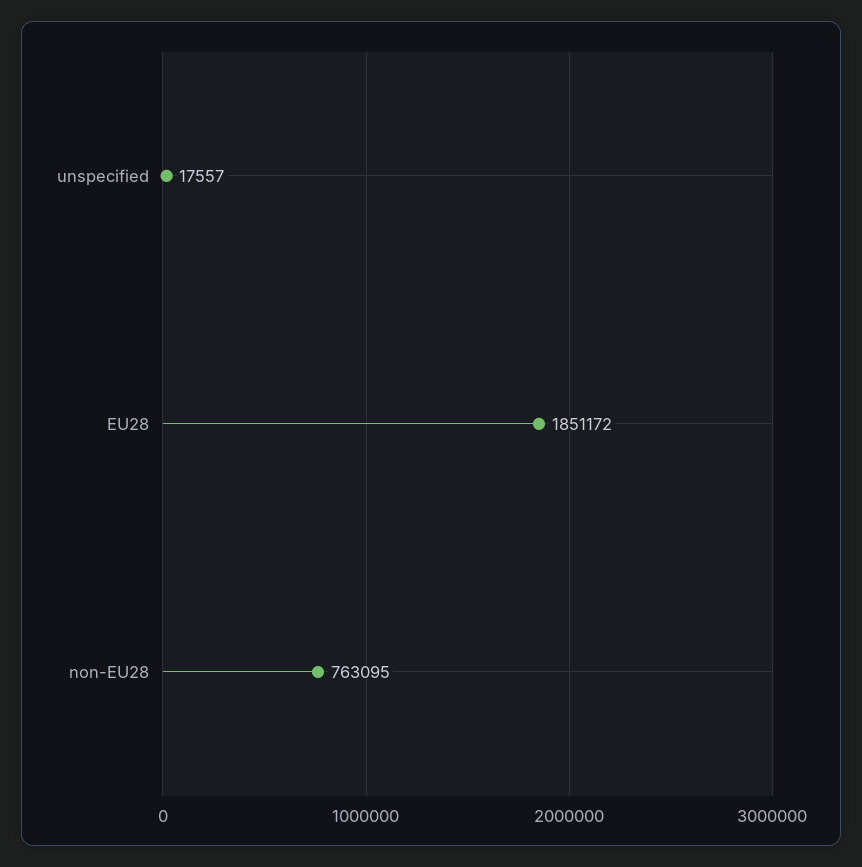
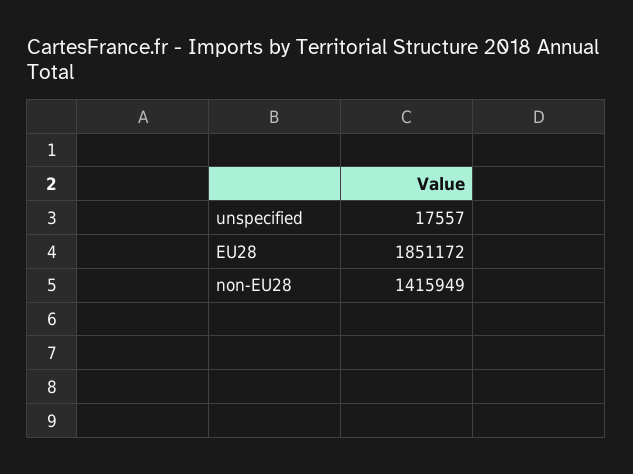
  {
    "unspecified": 17557,
    "EU28": 1851172,
-   "non-EU28": 763095
+   "non-EU28": 1415949
  }

